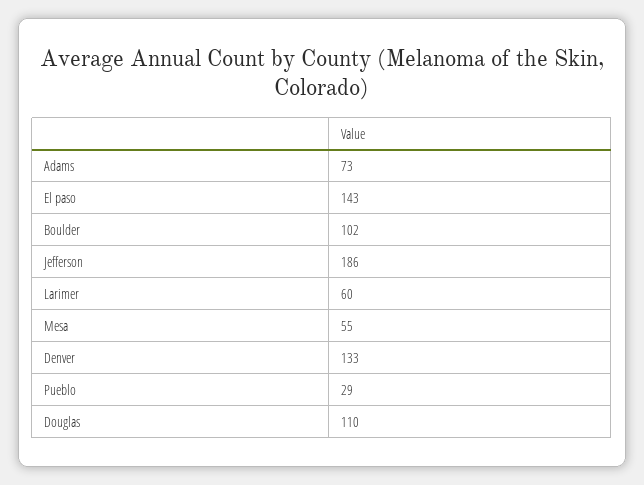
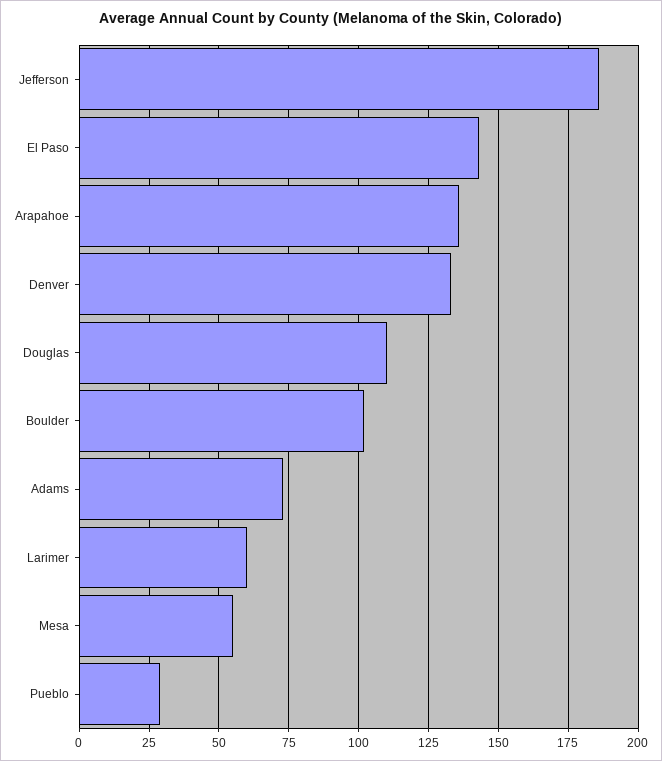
  {
    "Adams": 73,
    "El paso": 143,
    "Boulder": 102,
    "Jefferson": 186,
    "Larimer": 60,
    "Mesa": 55,
    "Denver": 133,
    "Pueblo": 29,
-   "Douglas": 110
+   "Douglas": 110,
+   "Arapahoe": 135
  }

